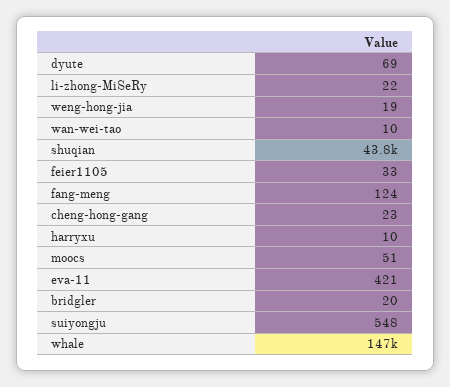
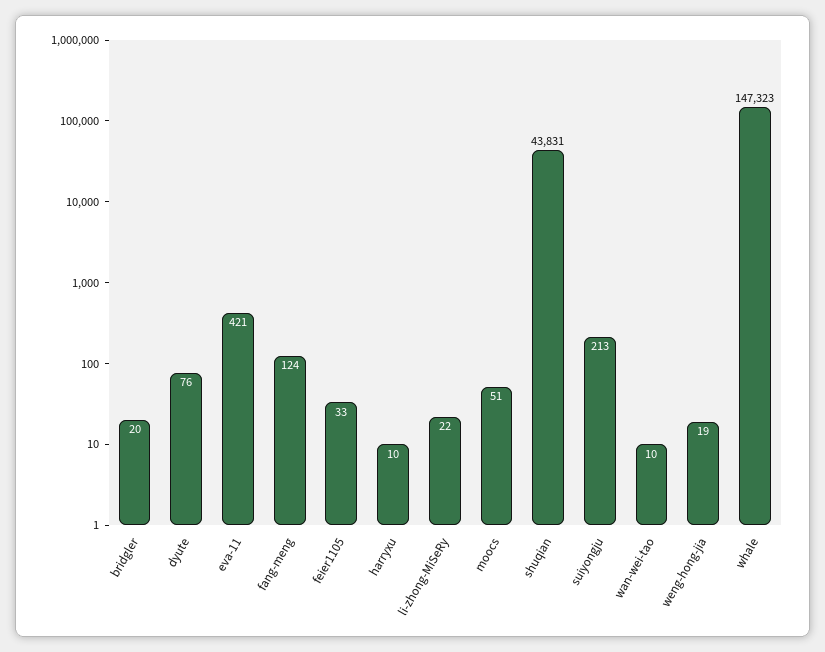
  {
-   "dyute": 69,
+   "dyute": 76,
    "li-zhong-MiSeRy": 22,
    "weng-hong-jia": 19,
    "wan-wei-tao": 10,
    "shuqian": 43831,
    "feier1105": 33,
    "fang-meng": 124,
-   "cheng-hong-gang": 23,
    "harryxu": 10,
    "moocs": 51,
    "eva-11": 421,
    "bridgler": 20,
-   "suiyongju": 548,
+   "suiyongju": 213,
    "whale": 147323
  }

